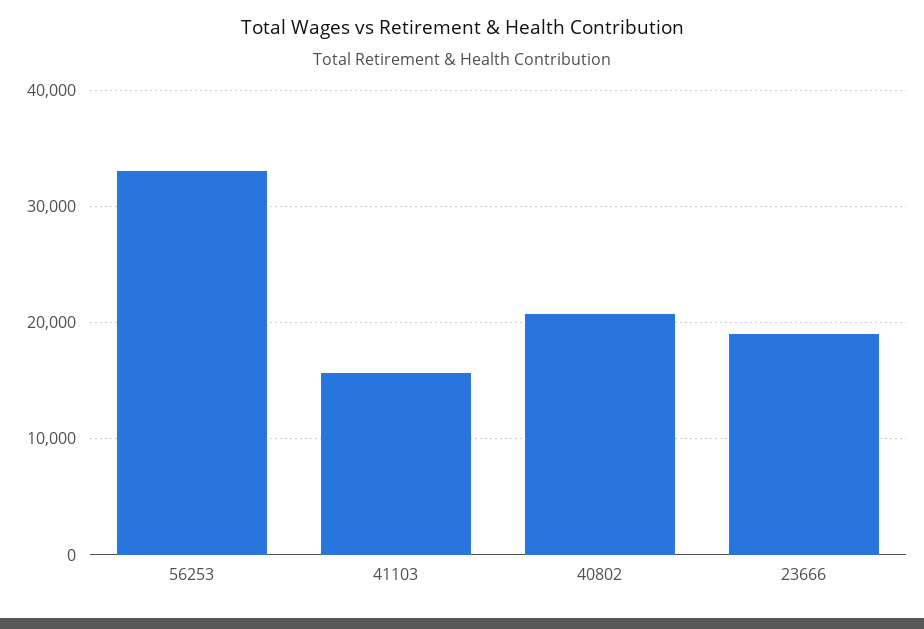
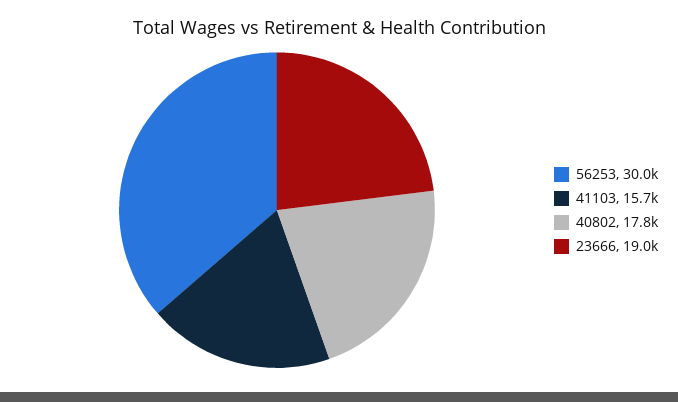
  {
-   "56253": 33000,
+   "56253": 30000,
    "41103": 15700,
-   "40802": 21000,
+   "40802": 17800,
    "23666": 19000
  }

